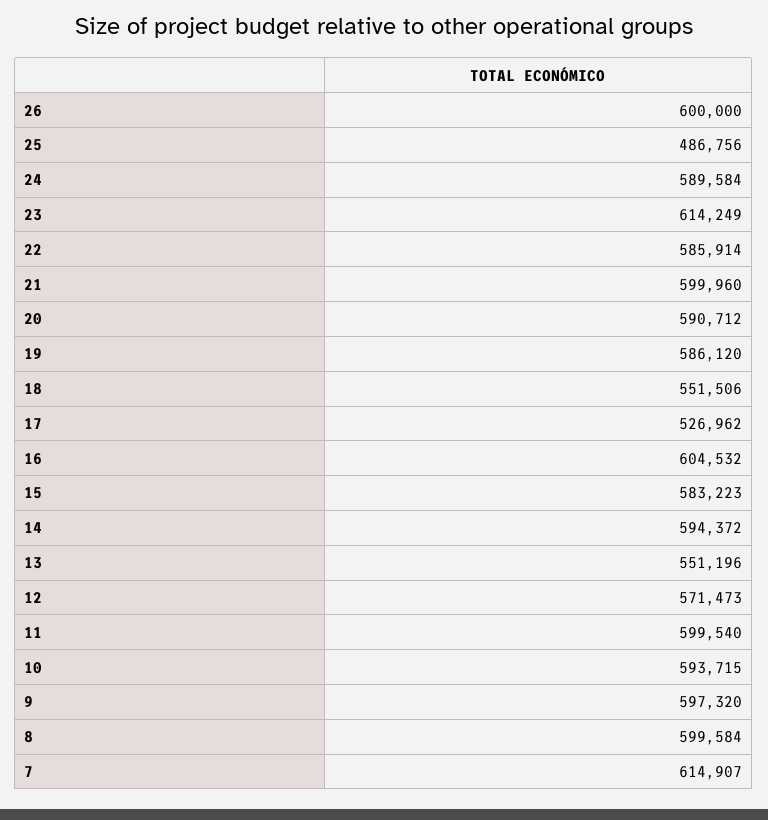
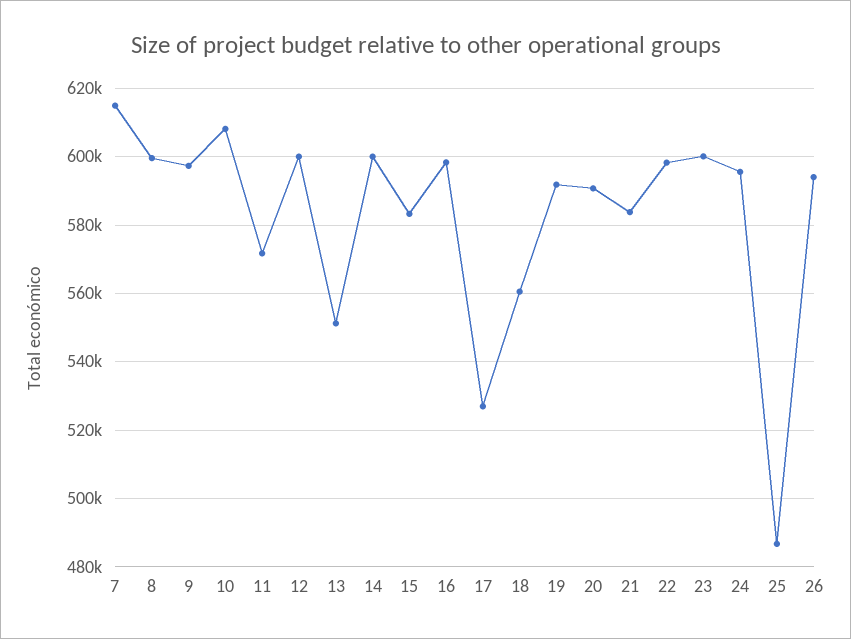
  {
-   "26": 600000,
+   "26": 594000,
    "25": 486756,
-   "24": 589584,
+   "24": 596000,
-   "23": 614249,
+   "23": 600000,
-   "22": 585914,
+   "22": 598000,
-   "21": 599960,
+   "21": 584000,
    "20": 590712,
-   "19": 586120,
+   "19": 592000,
-   "18": 551506,
+   "18": 560000,
    "17": 526962,
-   "16": 604532,
+   "16": 598000,
    "15": 583223,
-   "14": 594372,
+   "14": 600000,
    "13": 551196,
-   "12": 571473,
+   "12": 600000,
-   "11": 599540,
+   "11": 572000,
-   "10": 593715,
+   "10": 608000,
    "9": 597320,
    "8": 599584,
    "7": 614907
  }

